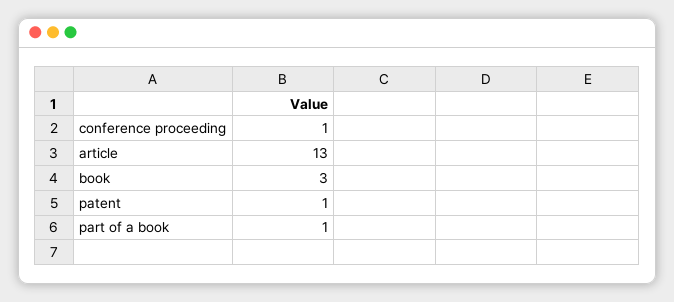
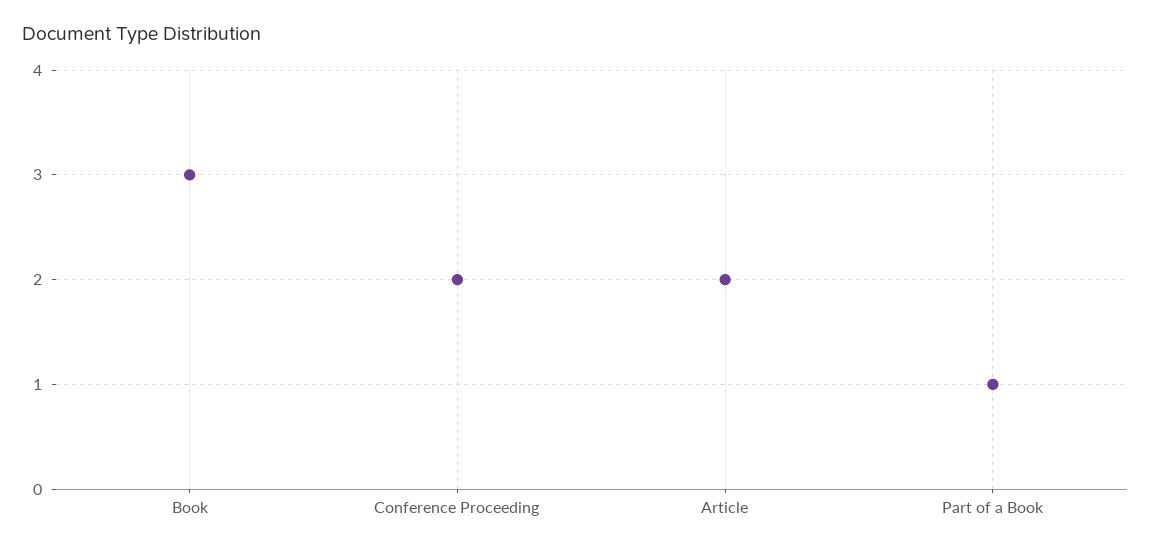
  {
-   "conference proceeding": 1,
+   "conference proceeding": 2,
-   "article": 13,
+   "article": 2,
    "book": 3,
-   "patent": 1,
    "part of a book": 1
  }

